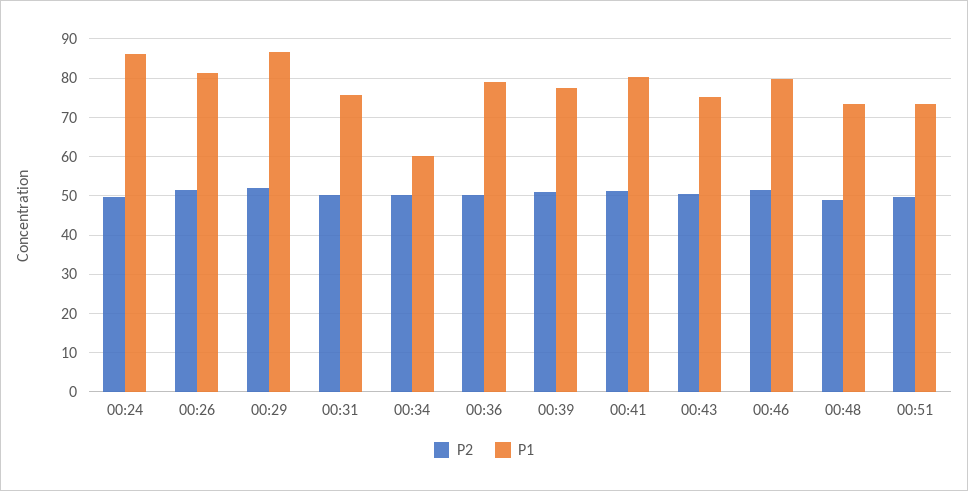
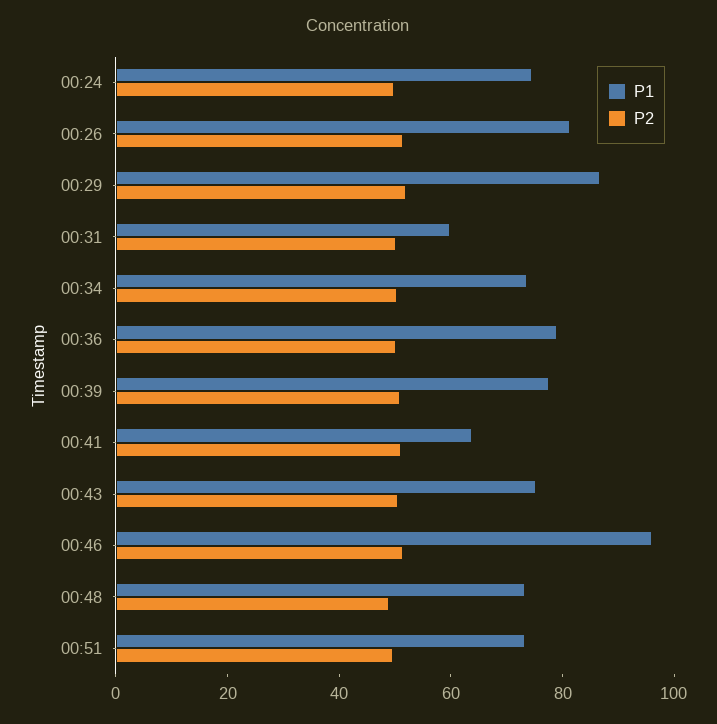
  {
    "P2": {
      "00:24": 50,
      "00:26": 52,
      "00:29": 52,
      "00:31": 50,
      "00:34": 50,
      "00:36": 50,
      "00:39": 50,
      "00:41": 52,
      "00:43": 50,
      "00:46": 52,
      "00:48": 48,
      "00:51": 50
    },
    "P1": {
-     "00:24": 86,
+     "00:24": 75,
      "00:26": 82,
      "00:29": 86,
-     "00:31": 76,
+     "00:31": 60,
-     "00:34": 60,
+     "00:34": 75,
      "00:36": 78,
      "00:39": 78,
-     "00:41": 80,
+     "00:41": 65,
      "00:43": 76,
-     "00:46": 80,
+     "00:46": 95,
      "00:48": 74,
      "00:51": 74
    }
  }

